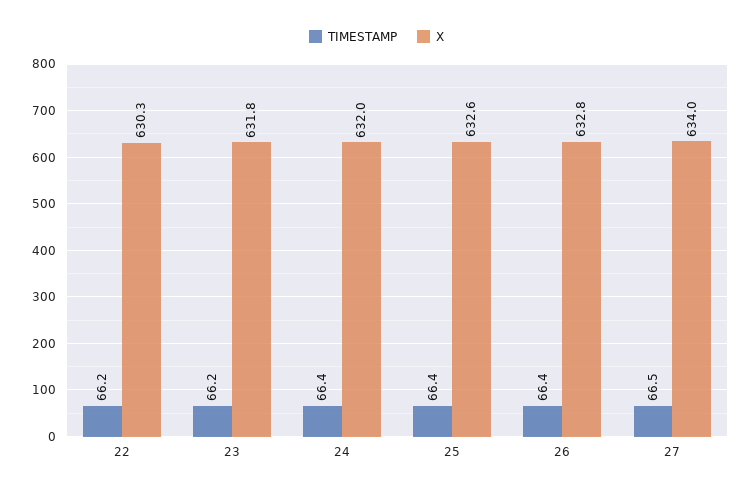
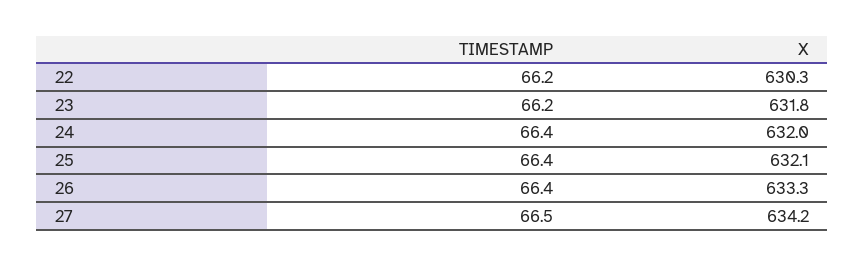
  {
    "TIMESTAMP": {
      "22": 66.2,
      "23": 66.2,
      "24": 66.4,
      "25": 66.4,
      "26": 66.4,
      "27": 66.5
    },
    "X": {
      "22": 630.3,
      "23": 631.8,
      "24": 632,
-     "25": 632.6,
+     "25": 632.1,
-     "26": 632.8,
+     "26": 633.3,
-     "27": 634
+     "27": 634.2
    }
  }

